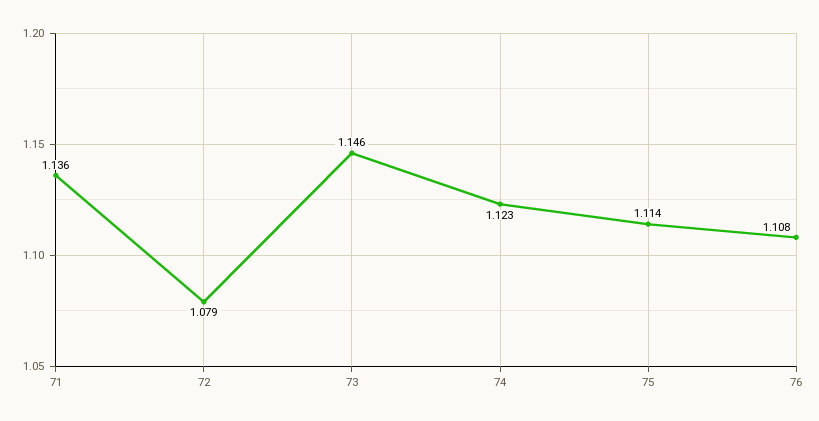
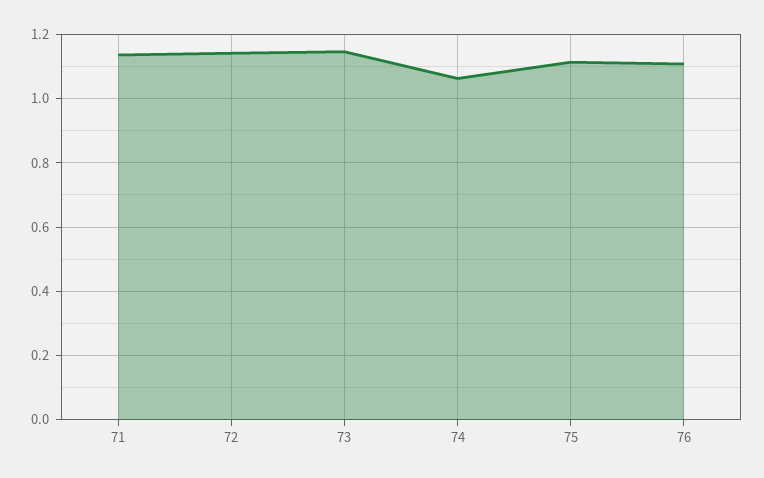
  {
    "71": 1.136,
-   "72": 1.079,
+   "72": 1.14,
    "73": 1.146,
-   "74": 1.123,
+   "74": 1.06,
    "75": 1.114,
    "76": 1.108
  }

